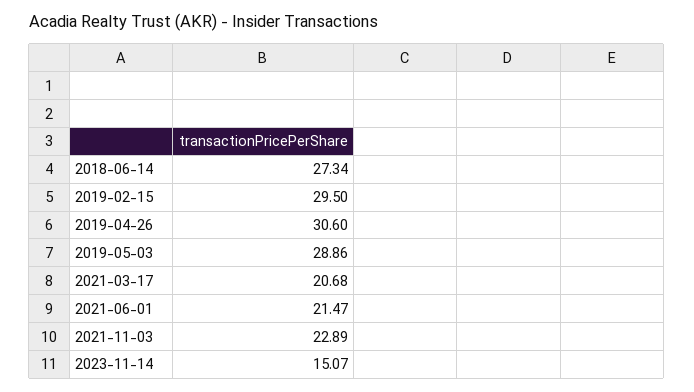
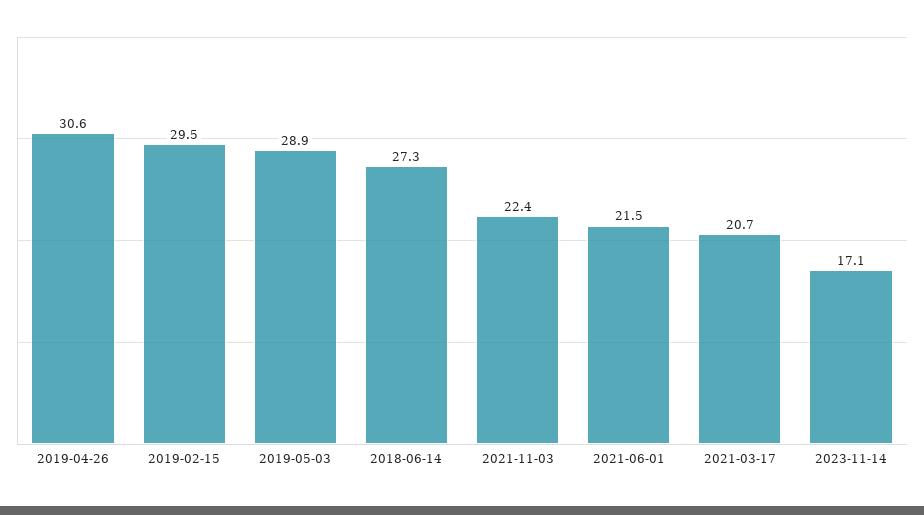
  {
    "2018-06-14": 27.34,
    "2019-02-15": 29.5,
    "2019-04-26": 30.6,
    "2019-05-03": 28.86,
    "2021-03-17": 20.68,
    "2021-06-01": 21.47,
-   "2021-11-03": 22.89,
+   "2021-11-03": 22.4,
-   "2023-11-14": 15.07
+   "2023-11-14": 17.1
  }

